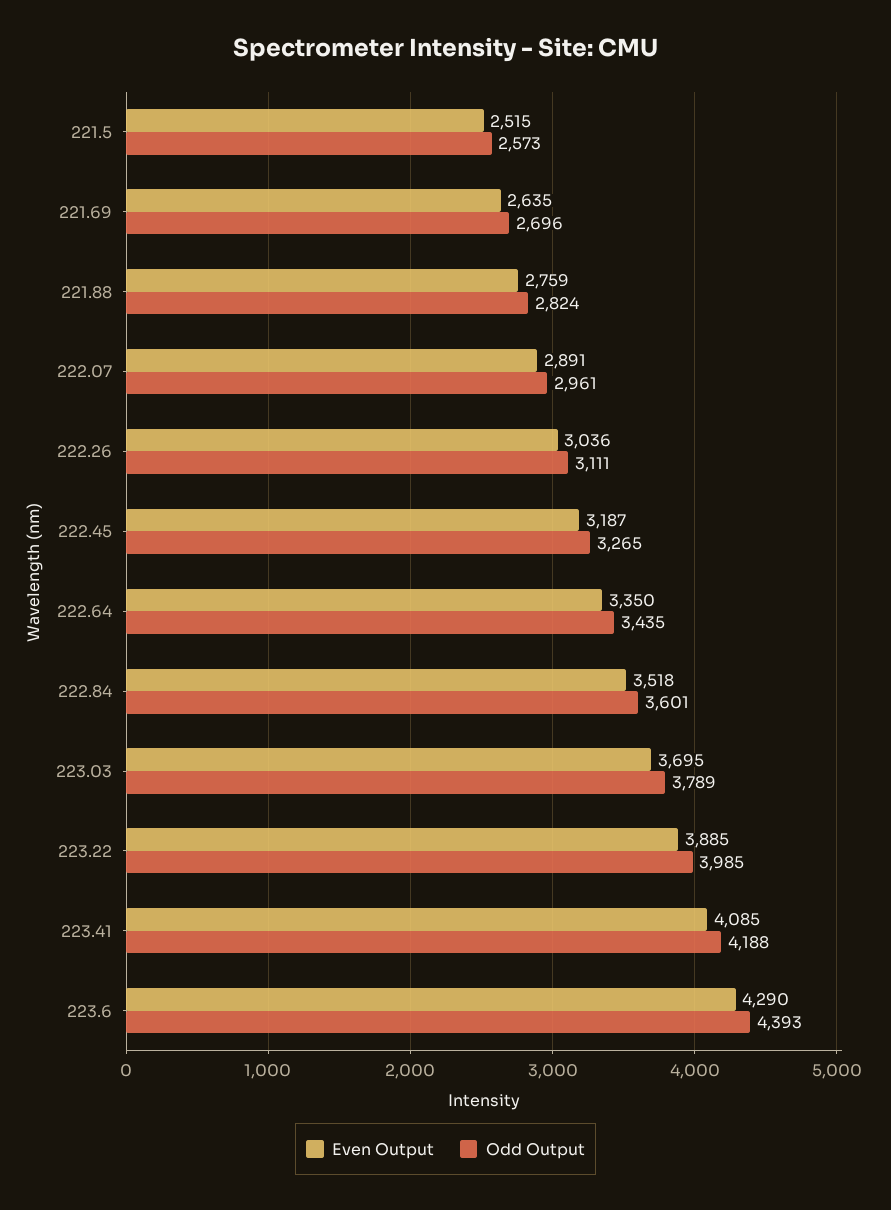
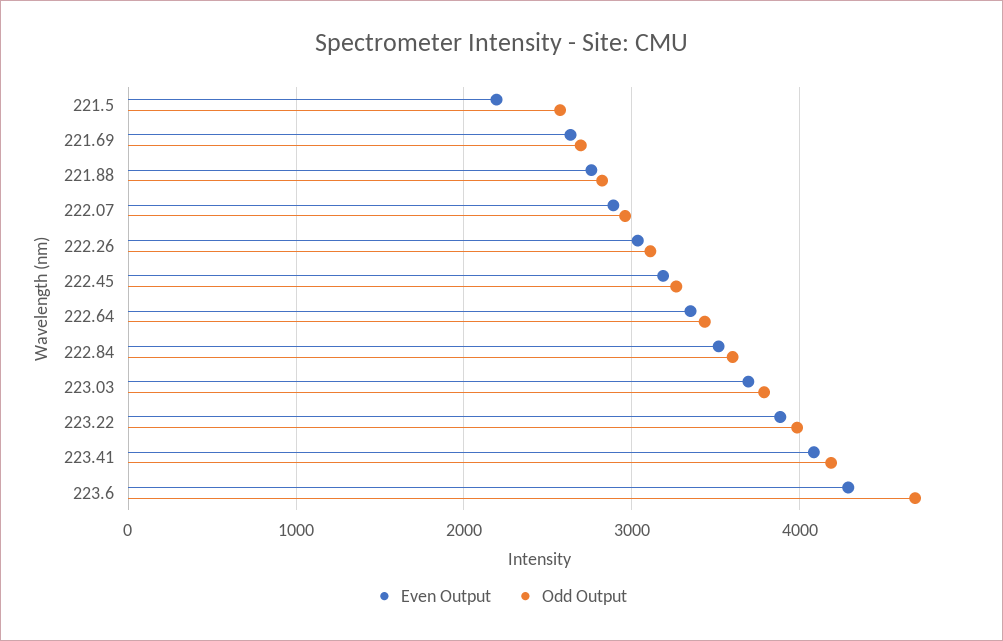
  {
    "Even Output": {
-     "221.5": 2515,
+     "221.5": 2200,
      "221.69": 2635,
      "221.88": 2759,
      "222.07": 2891,
      "222.26": 3036,
      "222.45": 3187,
      "222.64": 3350,
      "222.84": 3518,
      "223.03": 3695,
      "223.22": 3885,
      "223.41": 4085,
      "223.6": 4290
    },
    "Odd Output": {
      "221.5": 2573,
      "221.69": 2696,
      "221.88": 2824,
      "222.07": 2961,
      "222.26": 3111,
      "222.45": 3265,
      "222.64": 3435,
      "222.84": 3601,
      "223.03": 3789,
      "223.22": 3985,
      "223.41": 4188,
-     "223.6": 4393
+     "223.6": 4700
    }
  }

